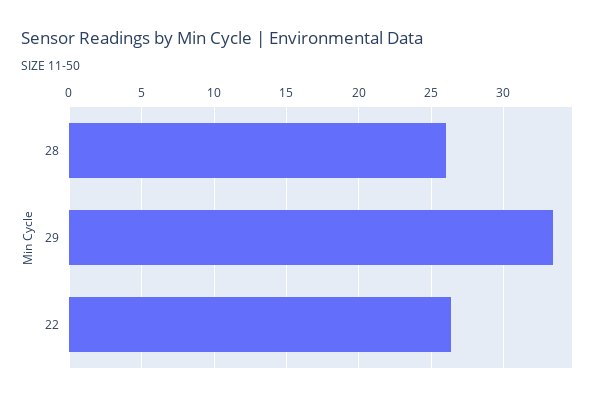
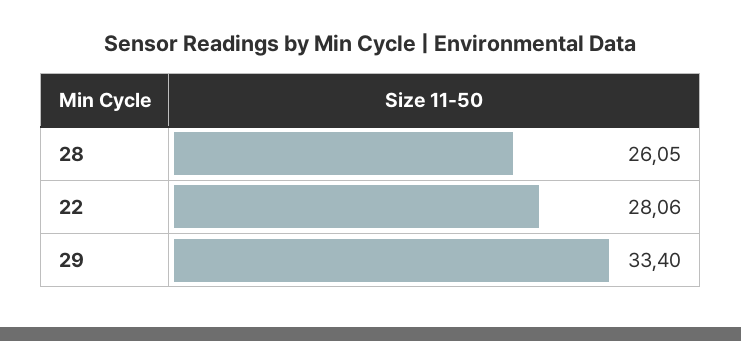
  {
    "28": 26.05,
    "29": 33.4,
-   "22": 26.5
+   "22": 28.06
  }

